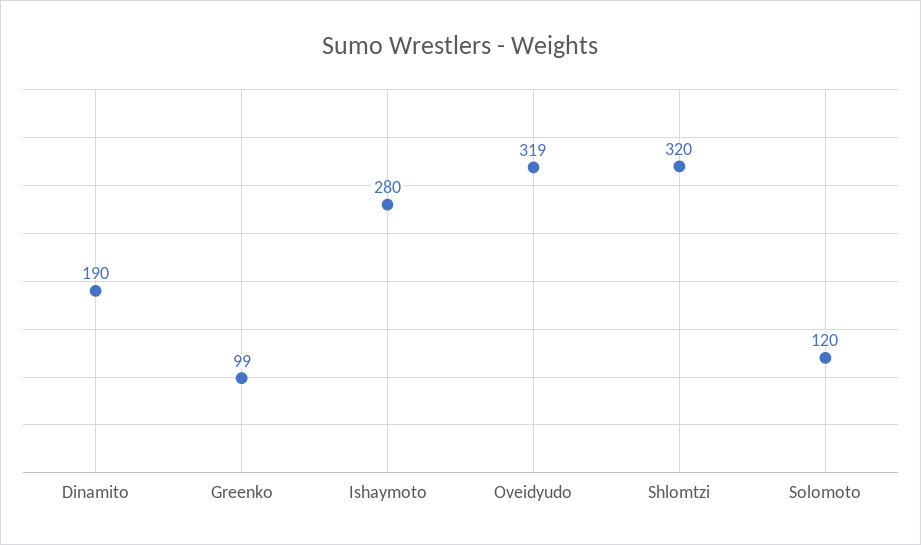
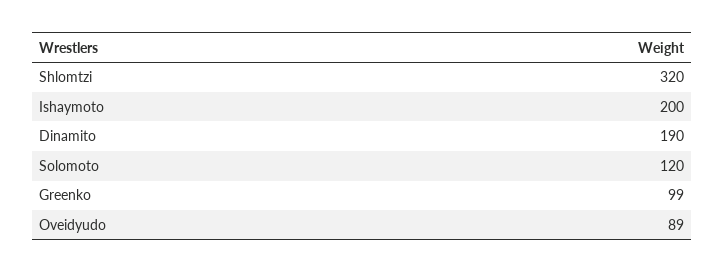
  {
    "Dinamito": 190,
    "Greenko": 99,
-   "Ishaymoto": 280,
+   "Ishaymoto": 200,
-   "Oveidyudo": 319,
+   "Oveidyudo": 89,
    "Shlomtzi": 320,
    "Solomoto": 120
  }

